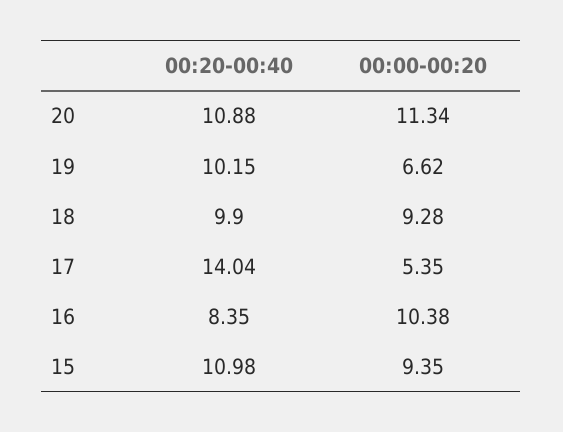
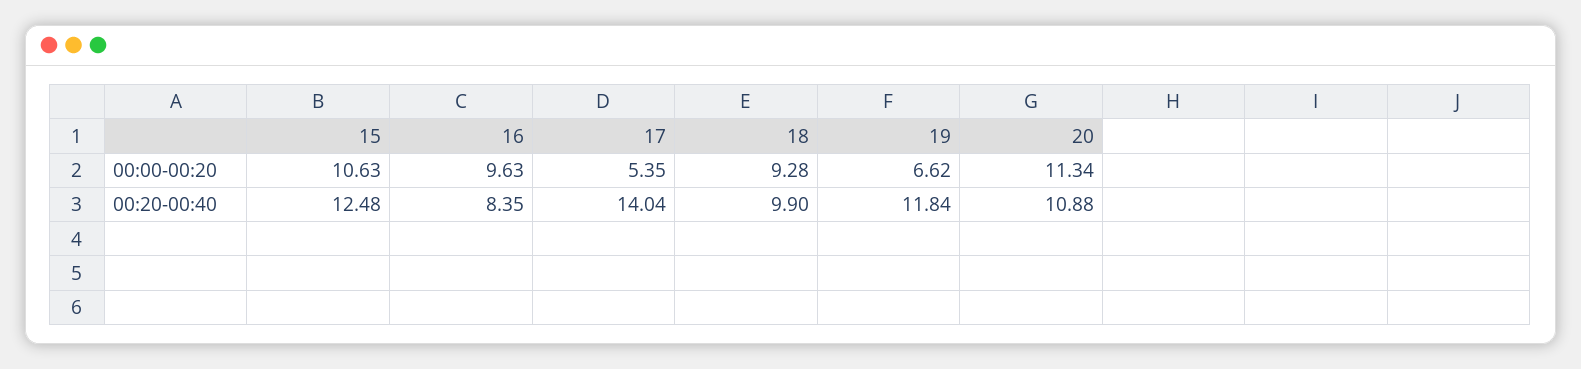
  {
    "00:20-00:40": {
      "20": 10.88,
-     "19": 10.15,
+     "19": 11.84,
      "18": 9.9,
      "17": 14.04,
      "16": 8.35,
-     "15": 10.98
+     "15": 12.48
    },
    "00:00-00:20": {
      "20": 11.34,
      "19": 6.62,
      "18": 9.28,
      "17": 5.35,
-     "16": 10.38,
+     "16": 9.63,
-     "15": 9.35
+     "15": 10.63
    }
  }

